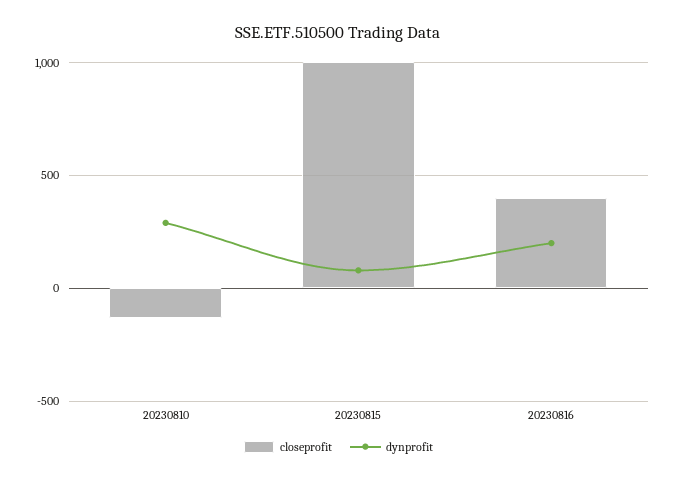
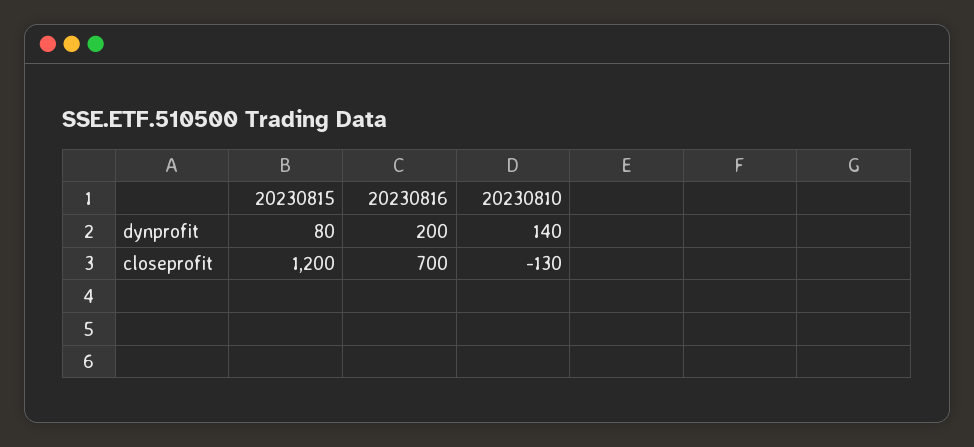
  {
    "closeprofit": {
      "20230810": -130,
-     "20230815": 1000,
+     "20230815": 1200,
-     "20230816": 400
+     "20230816": 700
    },
    "dynprofit": {
-     "20230810": 300,
+     "20230810": 140,
      "20230815": 80,
      "20230816": 200
    }
  }

